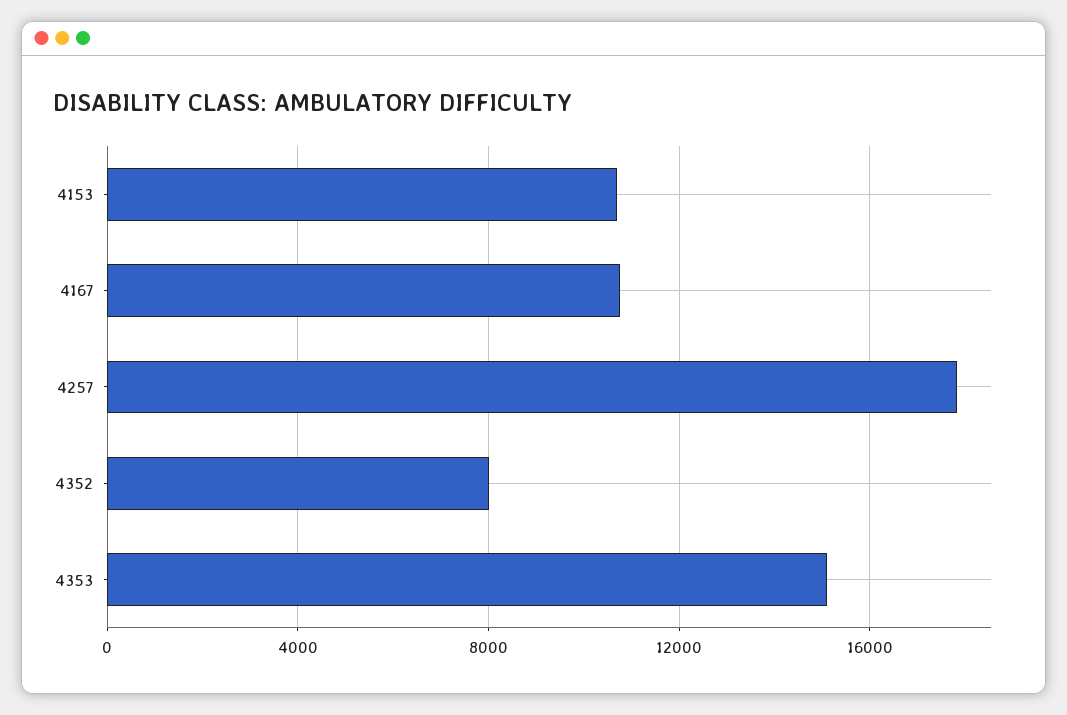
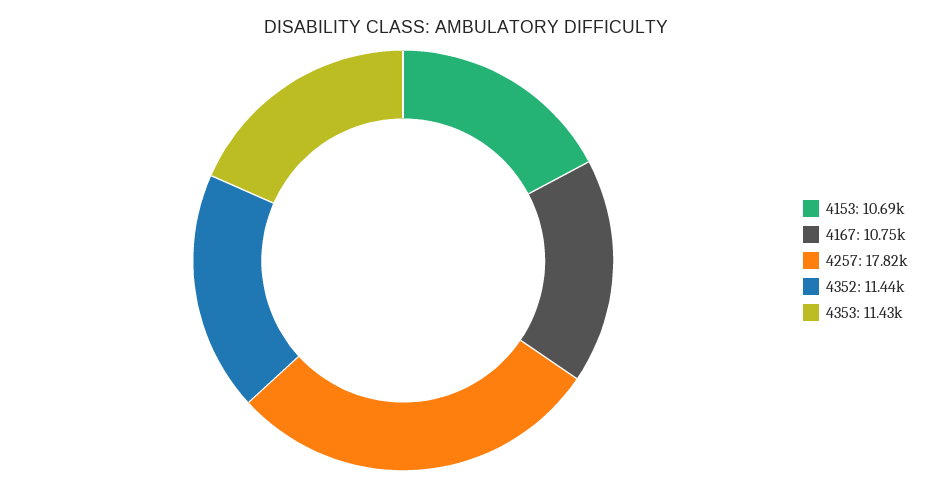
  {
    "4153": 10690,
    "4167": 10750,
    "4257": 17820,
-   "4352": 8000,
+   "4352": 11440,
-   "4353": 15000
+   "4353": 11430
  }

